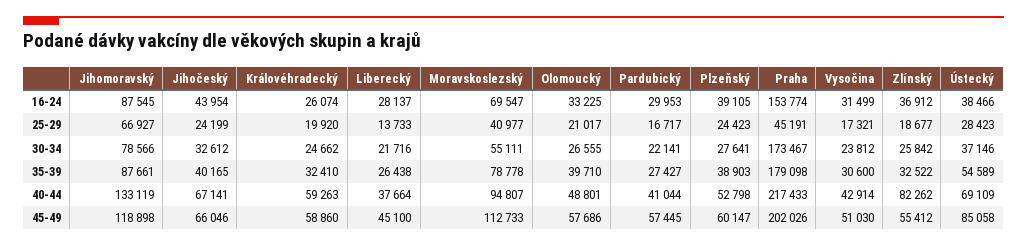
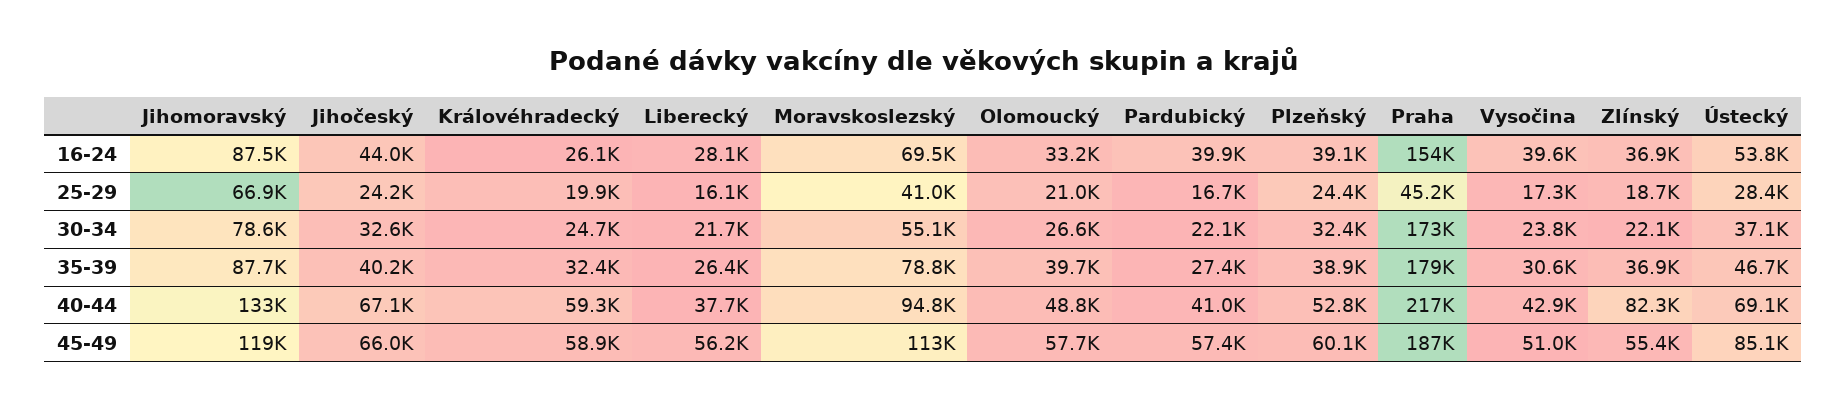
  {
    "Jihomoravský": {
      "16-24": 87545,
      "25-29": 66927,
      "30-34": 78566,
      "35-39": 87661,
      "40-44": 133119,
      "45-49": 118898
    },
    "Jihočeský": {
      "16-24": 43954,
      "25-29": 24199,
      "30-34": 32612,
      "35-39": 40165,
      "40-44": 67141,
      "45-49": 66046
    },
    "Královéhradecký": {
      "16-24": 26074,
      "25-29": 19920,
      "30-34": 24662,
      "35-39": 32410,
      "40-44": 59263,
      "45-49": 58860
    },
    "Liberecký": {
      "16-24": 28137,
-     "25-29": 13733,
+     "25-29": 16100,
      "30-34": 21716,
      "35-39": 26438,
      "40-44": 37664,
-     "45-49": 45100
+     "45-49": 56200
    },
    "Moravskoslezský": {
      "16-24": 69547,
      "25-29": 40977,
      "30-34": 55111,
      "35-39": 78778,
      "40-44": 94807,
      "45-49": 112733
    },
    "Olomoucký": {
      "16-24": 33225,
      "25-29": 21017,
      "30-34": 26555,
      "35-39": 39710,
      "40-44": 48801,
      "45-49": 57686
    },
    "Pardubický": {
-     "16-24": 29953,
+     "16-24": 39900,
      "25-29": 16717,
      "30-34": 22141,
      "35-39": 27427,
      "40-44": 41044,
      "45-49": 57445
    },
    "Plzeňský": {
      "16-24": 39105,
      "25-29": 24423,
-     "30-34": 27641,
+     "30-34": 32400,
      "35-39": 38903,
      "40-44": 52798,
      "45-49": 60147
    },
    "Praha": {
      "16-24": 153774,
      "25-29": 45191,
      "30-34": 173467,
      "35-39": 179098,
      "40-44": 217433,
-     "45-49": 202026
+     "45-49": 187000
    },
    "Vysočina": {
-     "16-24": 31499,
+     "16-24": 39600,
      "25-29": 17321,
      "30-34": 23812,
      "35-39": 30600,
      "40-44": 42914,
      "45-49": 51030
    },
    "Zlínský": {
      "16-24": 36912,
      "25-29": 18677,
-     "30-34": 25842,
+     "30-34": 22100,
-     "35-39": 32522,
+     "35-39": 36900,
      "40-44": 82262,
      "45-49": 55412
    },
    "Ústecký": {
-     "16-24": 38466,
+     "16-24": 53800,
      "25-29": 28423,
      "30-34": 37146,
-     "35-39": 54589,
+     "35-39": 46700,
      "40-44": 69109,
      "45-49": 85058
    }
  }

